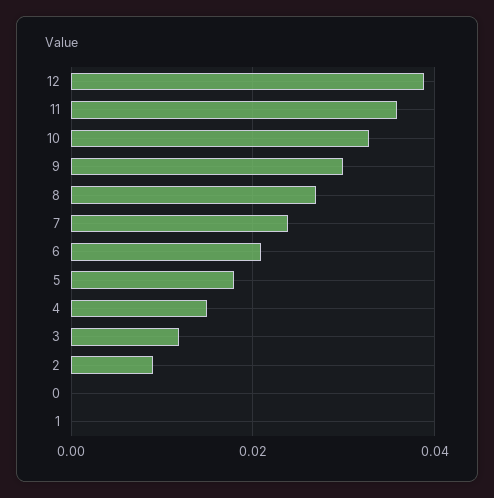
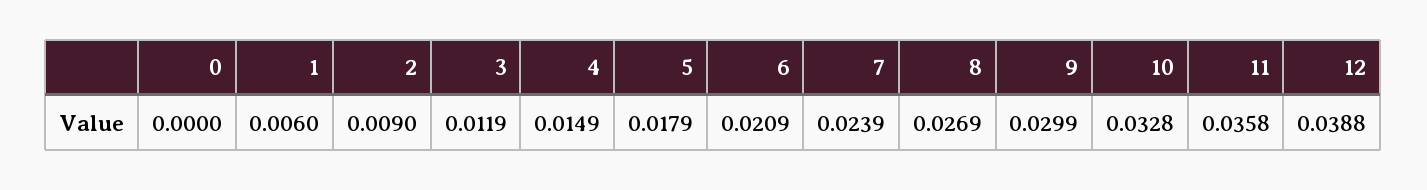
  {
    "12": 0.0388,
    "11": 0.0358,
    "10": 0.0328,
    "9": 0.0299,
    "8": 0.0269,
    "7": 0.0239,
    "6": 0.0209,
    "5": 0.0179,
    "4": 0.0149,
    "3": 0.0119,
    "2": 0.009,
    "0": 0,
-   "1": 0
+   "1": 0.006
  }

